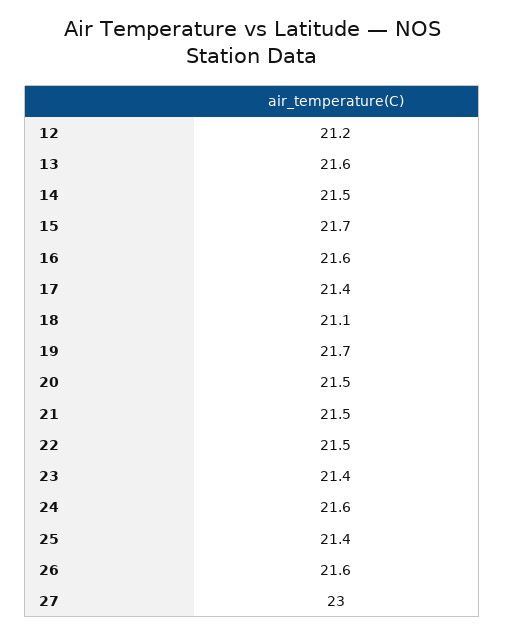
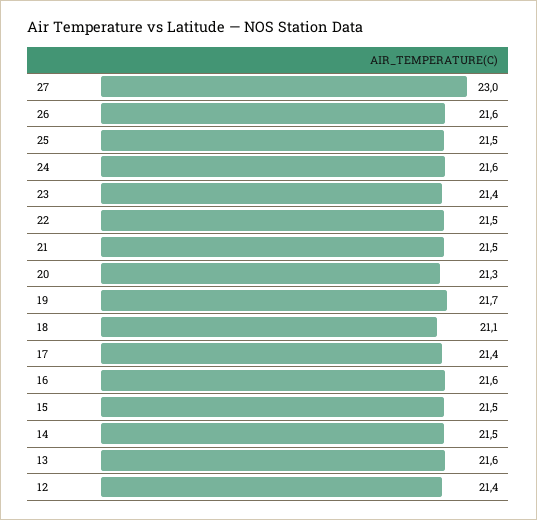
  {
-   "12": 21.2,
+   "12": 21.4,
    "13": 21.6,
    "14": 21.5,
-   "15": 21.7,
+   "15": 21.5,
    "16": 21.6,
    "17": 21.4,
    "18": 21.1,
    "19": 21.7,
-   "20": 21.5,
+   "20": 21.3,
    "21": 21.5,
    "22": 21.5,
    "23": 21.4,
    "24": 21.6,
-   "25": 21.4,
+   "25": 21.5,
    "26": 21.6,
    "27": 23
  }

